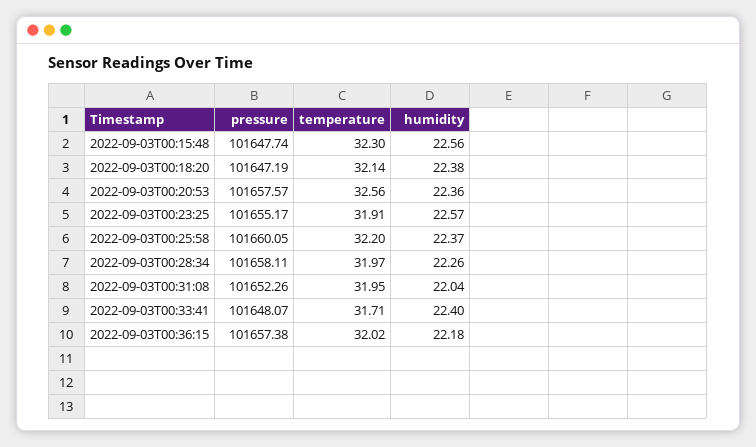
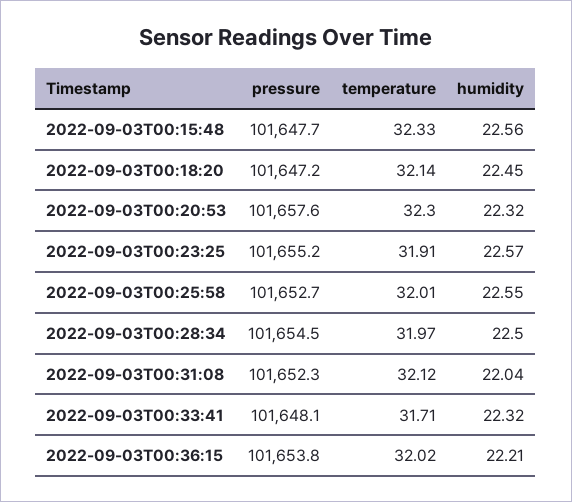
  {
    "pressure": {
      "2022-09-03T00:15:48": 101647.74,
      "2022-09-03T00:18:20": 101647.19,
      "2022-09-03T00:20:53": 101657.57,
      "2022-09-03T00:23:25": 101655.17,
-     "2022-09-03T00:25:58": 101660.05,
+     "2022-09-03T00:25:58": 101652.7,
-     "2022-09-03T00:28:34": 101658.11,
+     "2022-09-03T00:28:34": 101654.5,
      "2022-09-03T00:31:08": 101652.26,
      "2022-09-03T00:33:41": 101648.07,
-     "2022-09-03T00:36:15": 101657.38
+     "2022-09-03T00:36:15": 101653.8
    },
    "temperature": {
-     "2022-09-03T00:15:48": 32.3,
+     "2022-09-03T00:15:48": 32.33,
      "2022-09-03T00:18:20": 32.14,
-     "2022-09-03T00:20:53": 32.56,
+     "2022-09-03T00:20:53": 32.3,
      "2022-09-03T00:23:25": 31.91,
-     "2022-09-03T00:25:58": 32.2,
+     "2022-09-03T00:25:58": 32.01,
      "2022-09-03T00:28:34": 31.97,
-     "2022-09-03T00:31:08": 31.95,
+     "2022-09-03T00:31:08": 32.12,
      "2022-09-03T00:33:41": 31.71,
      "2022-09-03T00:36:15": 32.02
    },
    "humidity": {
      "2022-09-03T00:15:48": 22.56,
-     "2022-09-03T00:18:20": 22.38,
+     "2022-09-03T00:18:20": 22.45,
-     "2022-09-03T00:20:53": 22.36,
+     "2022-09-03T00:20:53": 22.32,
      "2022-09-03T00:23:25": 22.57,
-     "2022-09-03T00:25:58": 22.37,
+     "2022-09-03T00:25:58": 22.55,
-     "2022-09-03T00:28:34": 22.26,
+     "2022-09-03T00:28:34": 22.5,
      "2022-09-03T00:31:08": 22.04,
-     "2022-09-03T00:33:41": 22.4,
+     "2022-09-03T00:33:41": 22.32,
-     "2022-09-03T00:36:15": 22.18
+     "2022-09-03T00:36:15": 22.21
    }
  }

